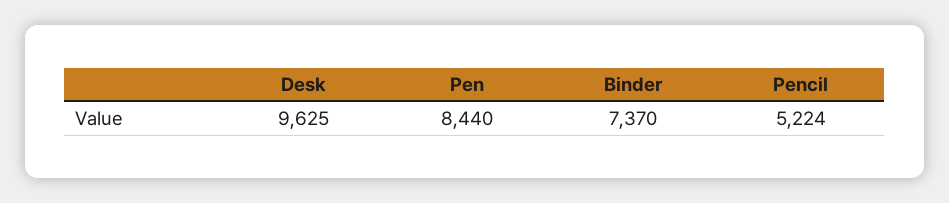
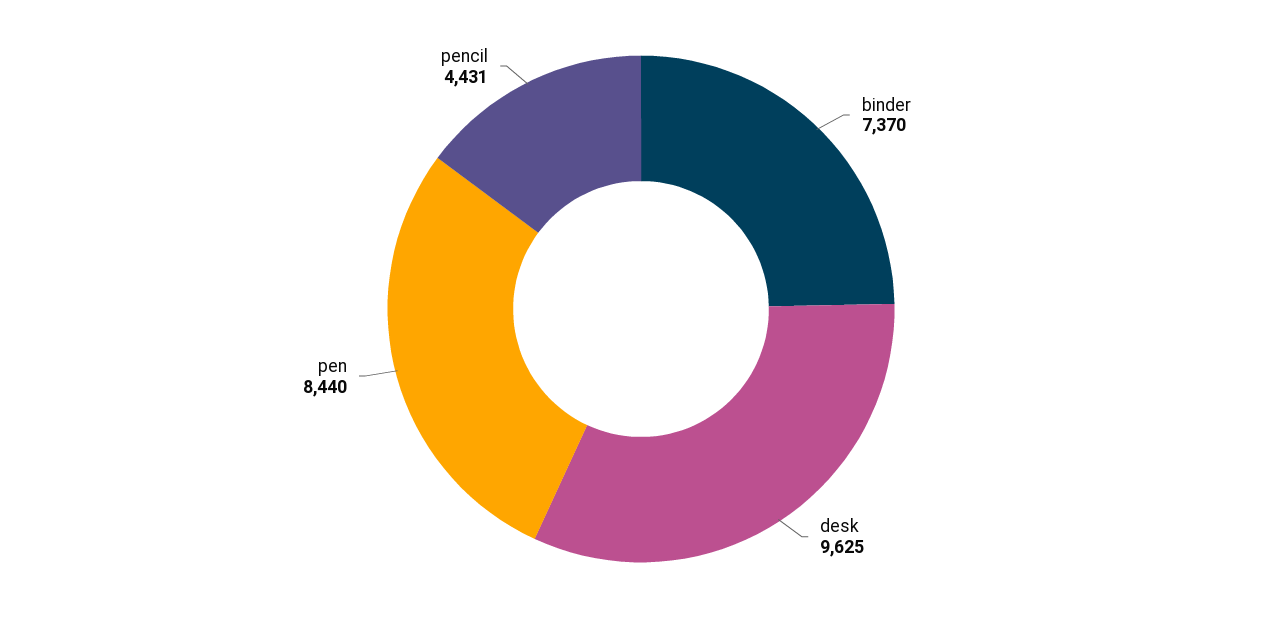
  {
    "Desk": 9625,
    "Pen": 8440,
    "Binder": 7370,
-   "Pencil": 5224
+   "Pencil": 4431
  }

